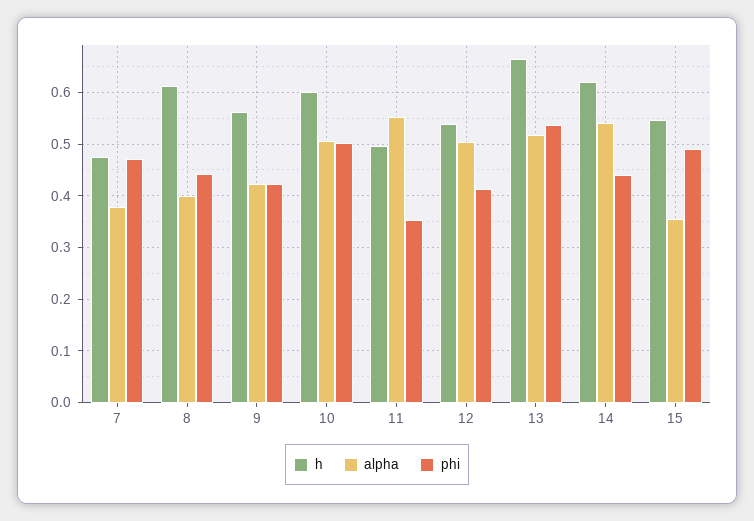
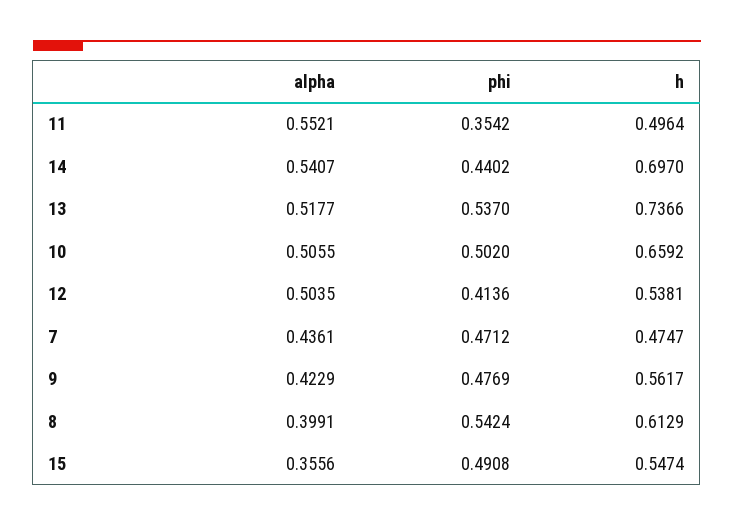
  {
    "h": {
      "7": 0.4747,
      "8": 0.6129,
      "9": 0.5617,
-     "10": 0.6,
+     "10": 0.6592,
      "11": 0.4964,
      "12": 0.5381,
-     "13": 0.66,
+     "13": 0.7366,
-     "14": 0.62,
+     "14": 0.697,
      "15": 0.5474
    },
    "alpha": {
-     "7": 0.38,
+     "7": 0.4361,
      "8": 0.3991,
      "9": 0.4229,
      "10": 0.5055,
      "11": 0.5521,
      "12": 0.5035,
      "13": 0.5177,
      "14": 0.5407,
      "15": 0.3556
    },
    "phi": {
      "7": 0.4712,
-     "8": 0.44,
+     "8": 0.5424,
-     "9": 0.42,
+     "9": 0.4769,
      "10": 0.502,
      "11": 0.3542,
      "12": 0.4136,
      "13": 0.537,
      "14": 0.4402,
      "15": 0.4908
    }
  }

